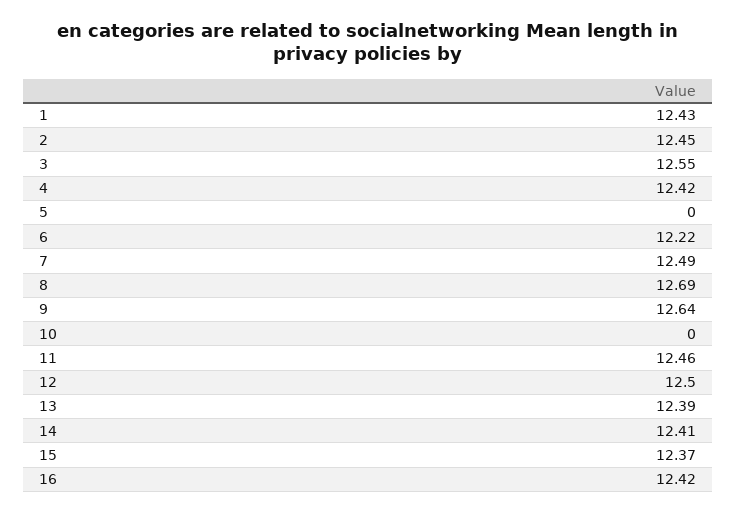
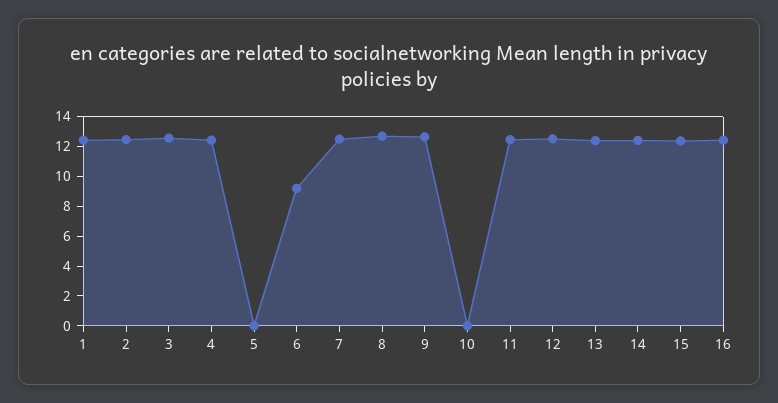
  {
    "1": 12.43,
    "2": 12.45,
    "3": 12.55,
    "4": 12.42,
    "5": 0,
-   "6": 12.22,
+   "6": 9,
    "7": 12.49,
    "8": 12.69,
    "9": 12.64,
    "10": 0,
    "11": 12.46,
    "12": 12.5,
    "13": 12.39,
    "14": 12.41,
    "15": 12.37,
    "16": 12.42
  }

